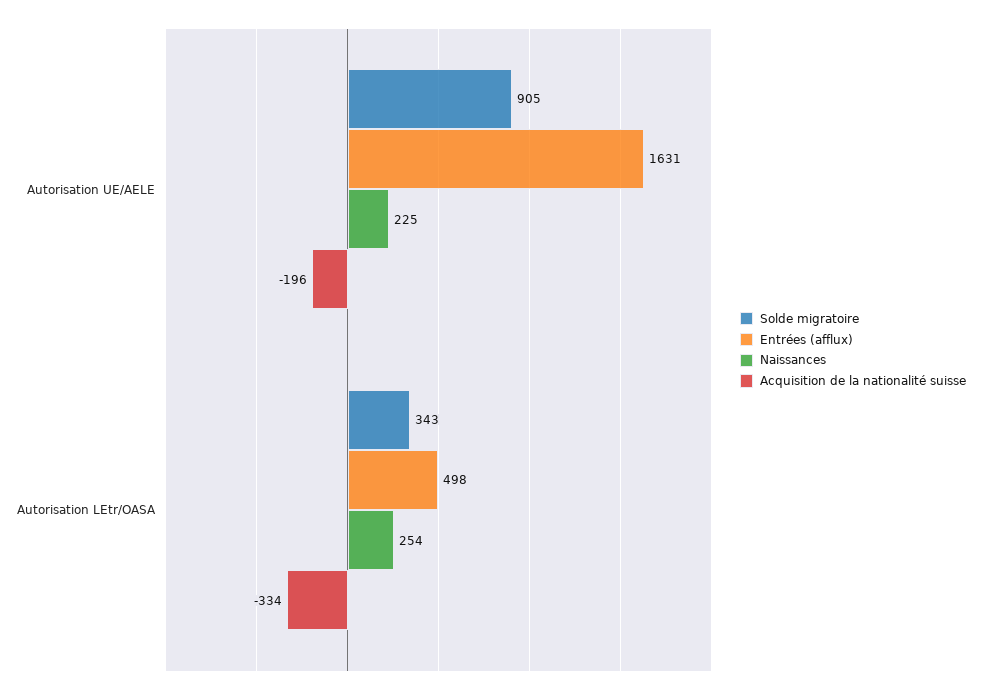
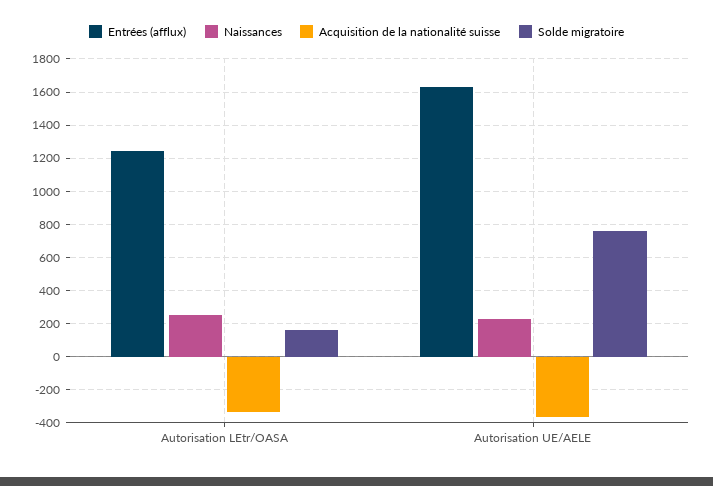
  {
    "Solde migratoire": {
-     "Autorisation UE/AELE": 905,
+     "Autorisation UE/AELE": 750,
-     "Autorisation LEtr/OASA": 343
+     "Autorisation LEtr/OASA": 150
    },
    "Entrées (afflux)": {
      "Autorisation UE/AELE": 1631,
-     "Autorisation LEtr/OASA": 498
+     "Autorisation LEtr/OASA": 1250
    },
    "Naissances": {
      "Autorisation UE/AELE": 225,
      "Autorisation LEtr/OASA": 254
    },
    "Acquisition de la nationalité suisse": {
-     "Autorisation UE/AELE": -196,
+     "Autorisation UE/AELE": -350,
      "Autorisation LEtr/OASA": -334
    }
  }

